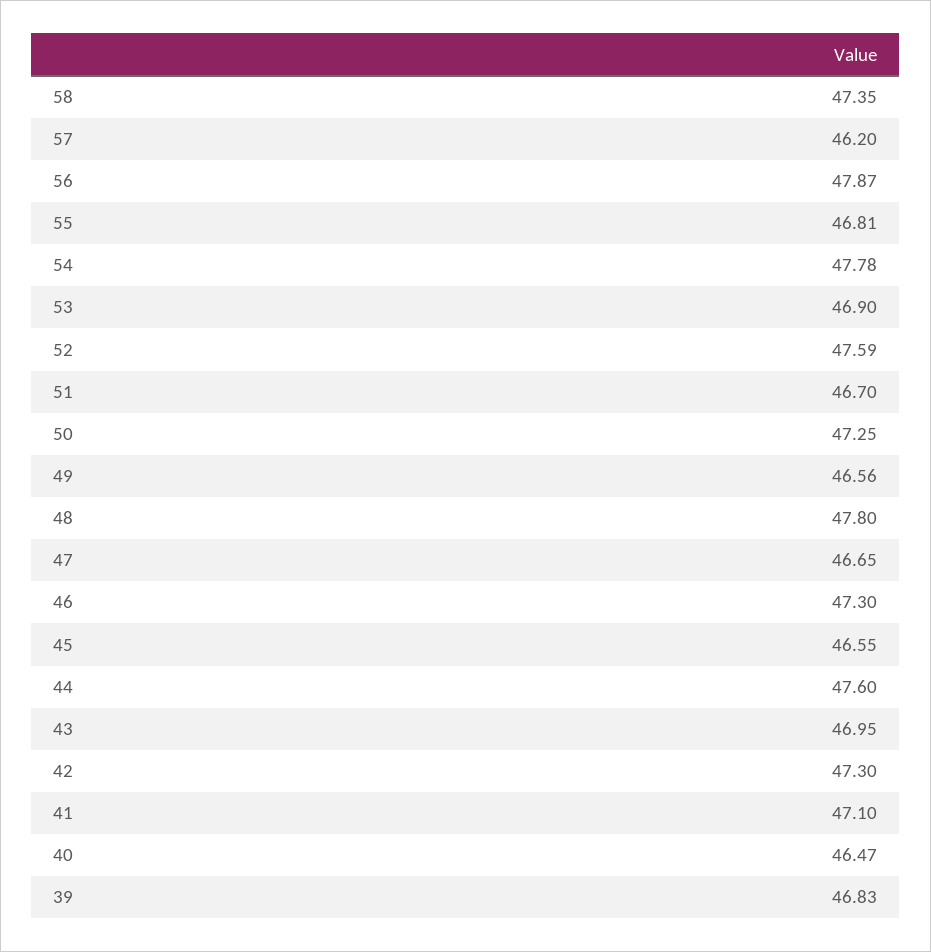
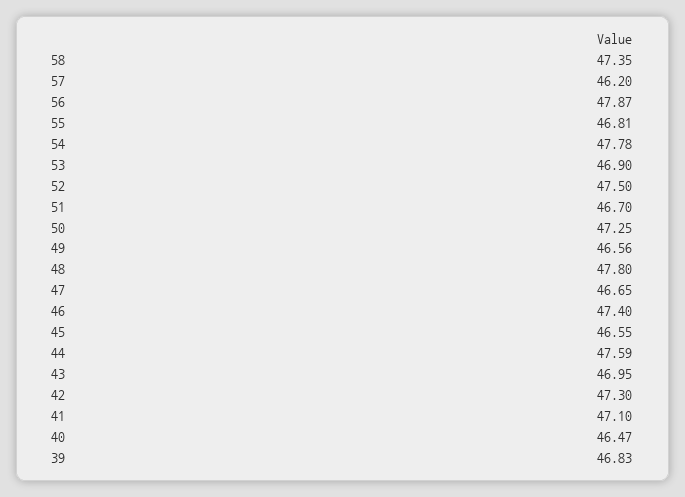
  {
    "58": 47.35,
    "57": 46.2,
    "56": 47.87,
    "55": 46.81,
    "54": 47.78,
    "53": 46.9,
-   "52": 47.59,
+   "52": 47.5,
    "51": 46.7,
    "50": 47.25,
    "49": 46.56,
    "48": 47.8,
    "47": 46.65,
-   "46": 47.3,
+   "46": 47.4,
    "45": 46.55,
-   "44": 47.6,
+   "44": 47.59,
    "43": 46.95,
    "42": 47.3,
    "41": 47.1,
    "40": 46.47,
    "39": 46.83
  }

